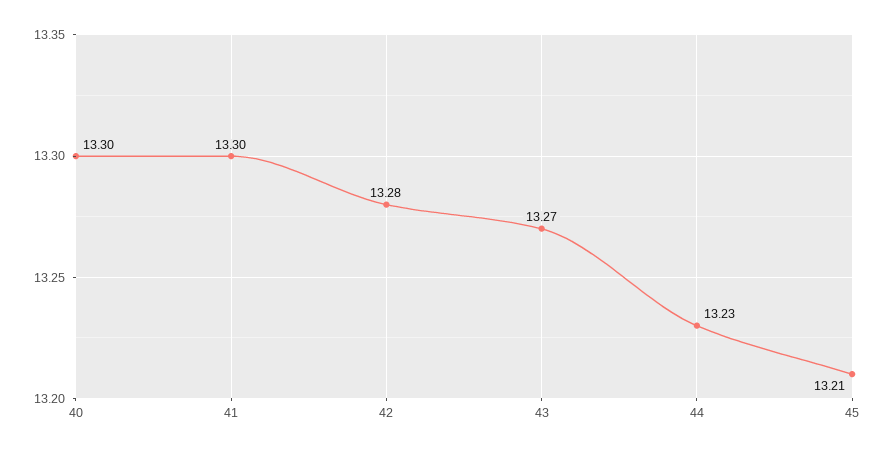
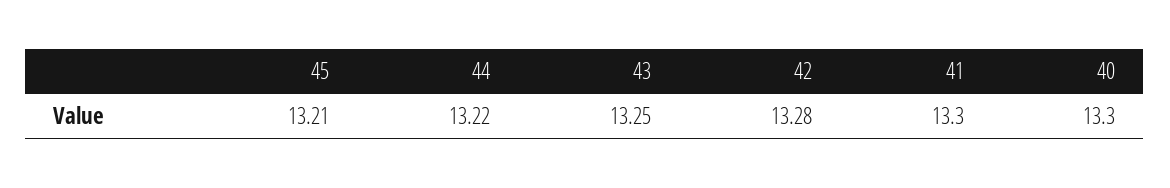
  {
    "40": 13.3,
    "41": 13.3,
    "42": 13.28,
-   "43": 13.27,
+   "43": 13.25,
-   "44": 13.23,
+   "44": 13.22,
    "45": 13.21
  }

